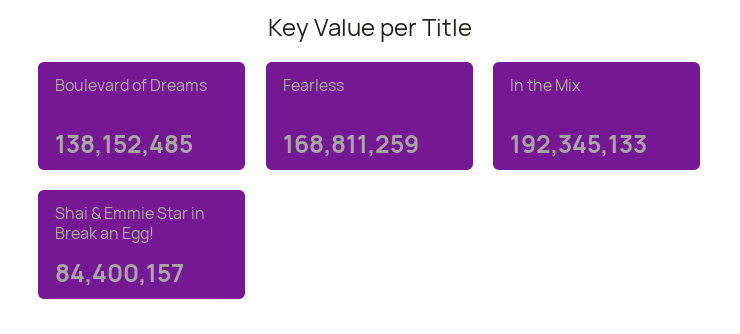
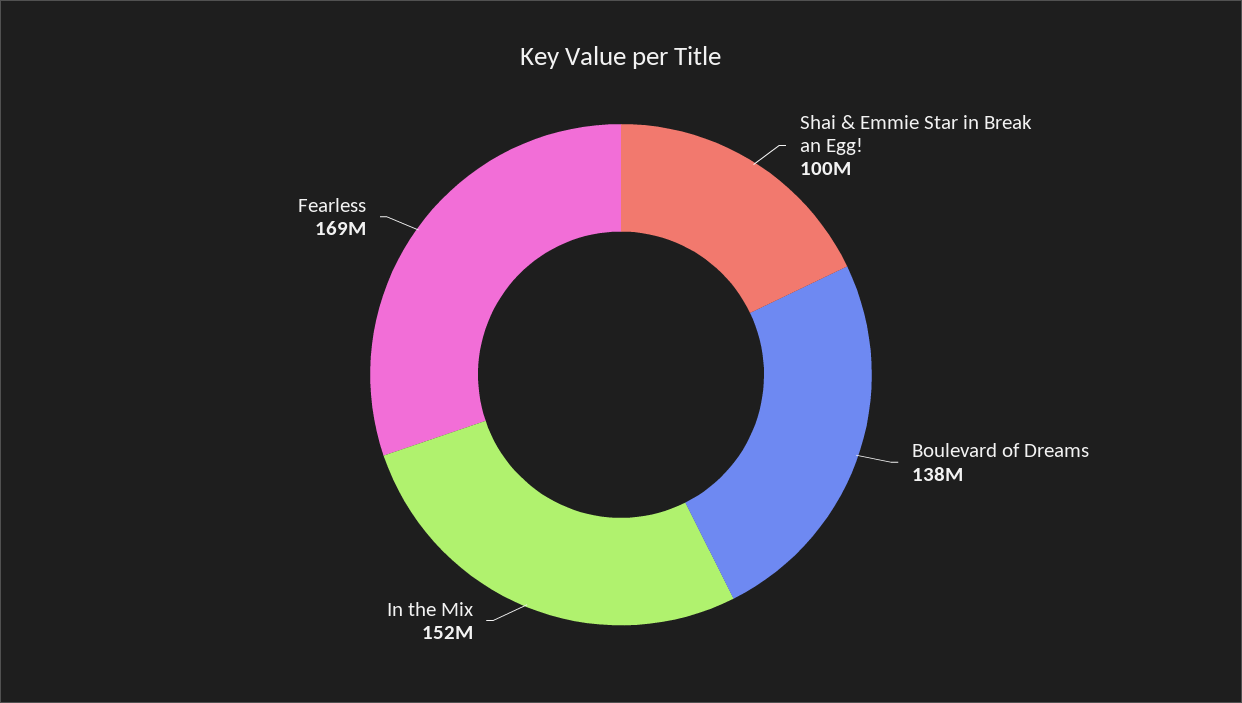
  {
    "Boulevard of Dreams": 138152485,
    "Fearless": 168811259,
-   "In the Mix": 192345133,
+   "In the Mix": 152000000,
-   "Shai & Emmie Star in Break an Egg!": 84400157
+   "Shai & Emmie Star in Break an Egg!": 100000000
  }

